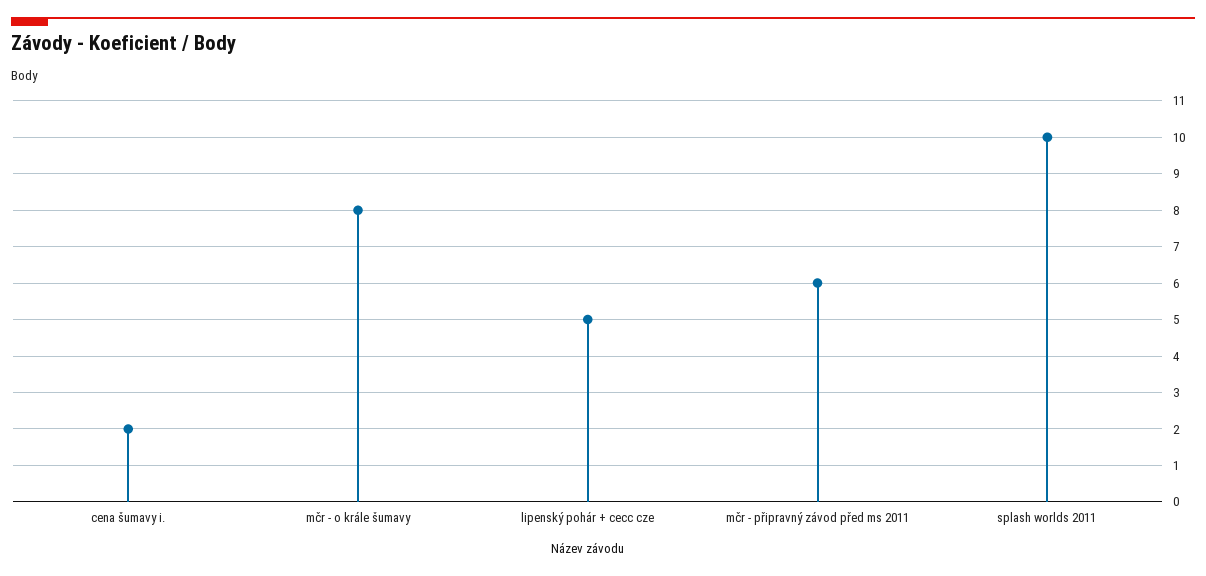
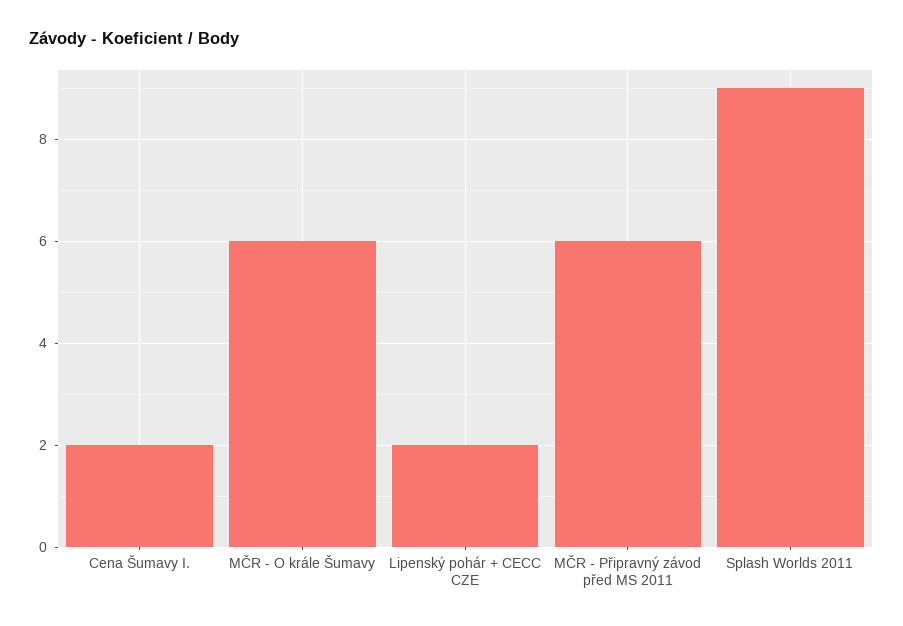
  {
    "cena šumavy i.": 2,
-   "mčr - o krále šumavy": 8,
+   "mčr - o krále šumavy": 6,
-   "lipenský pohár + cecc cze": 5,
+   "lipenský pohár + cecc cze": 2,
    "mčr - připravný závod před ms 2011": 6,
-   "splash worlds 2011": 10
+   "splash worlds 2011": 9
  }

